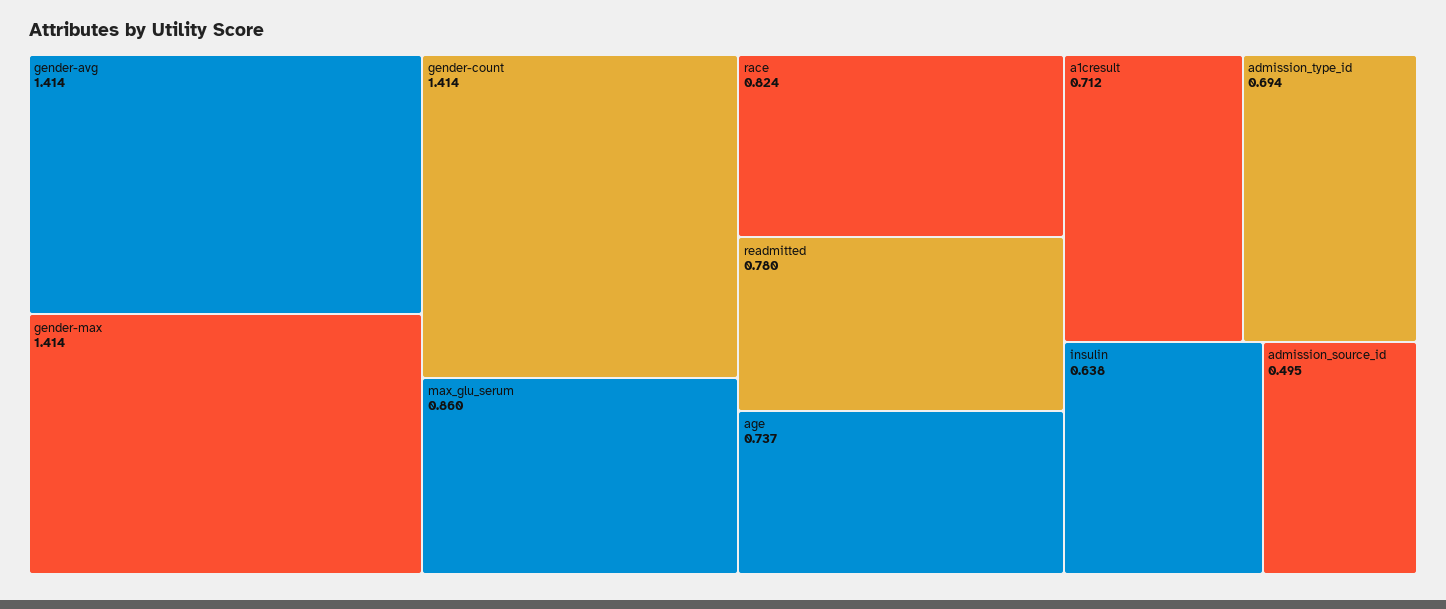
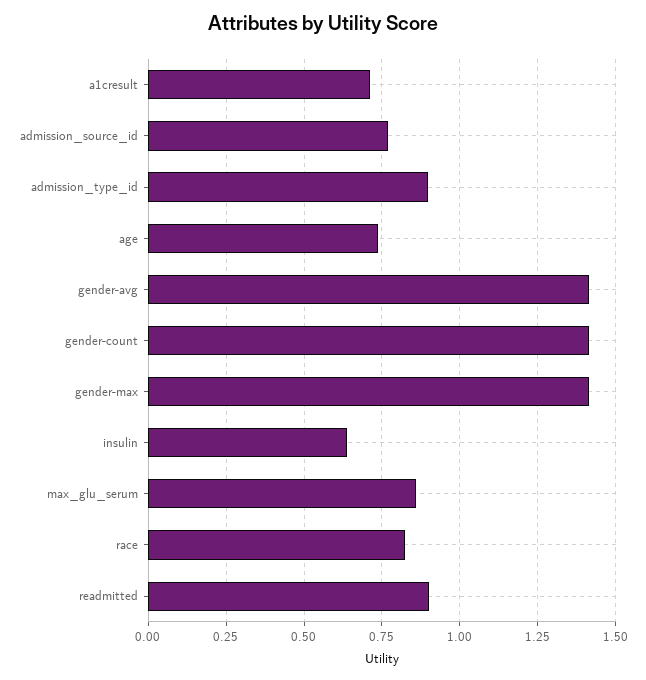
  {
    "gender-avg": 1.414,
    "gender-max": 1.414,
    "gender-count": 1.414,
    "max_glu_serum": 0.86,
    "race": 0.824,
-   "readmitted": 0.78,
+   "readmitted": 0.9,
    "age": 0.737,
    "a1cresult": 0.712,
-   "admission_type_id": 0.694,
+   "admission_type_id": 0.9,
    "insulin": 0.638,
-   "admission_source_id": 0.495
+   "admission_source_id": 0.775
  }

